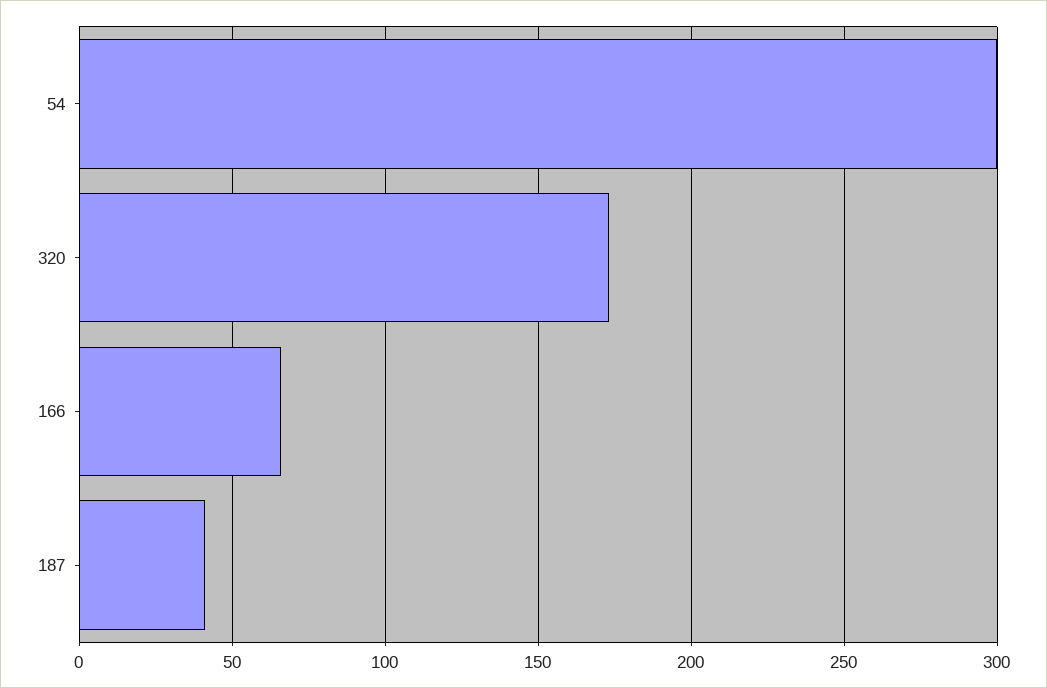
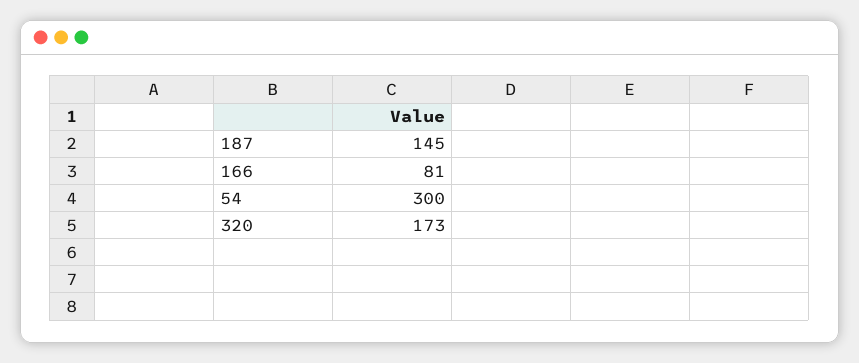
  {
    "54": 300,
    "320": 173,
-   "166": 65,
+   "166": 81,
-   "187": 40
+   "187": 145
  }

